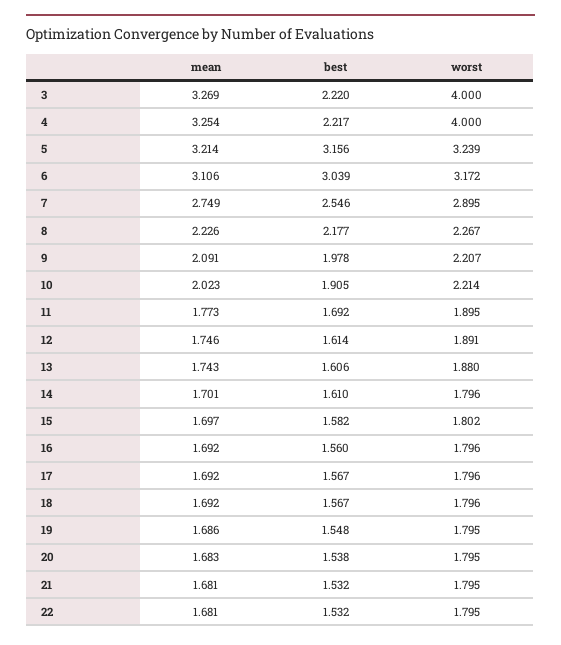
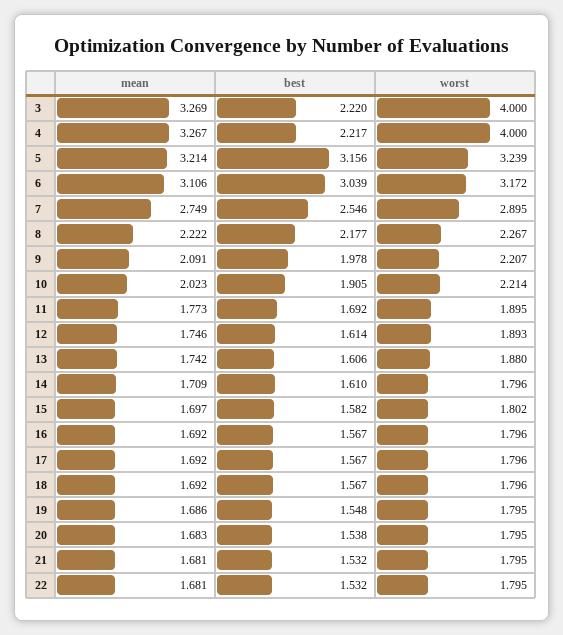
  {
    "mean": {
      "3": 3.269,
-     "4": 3.254,
+     "4": 3.267,
      "5": 3.214,
      "6": 3.106,
      "7": 2.749,
-     "8": 2.226,
+     "8": 2.222,
      "9": 2.091,
      "10": 2.023,
      "11": 1.773,
      "12": 1.746,
-     "13": 1.743,
+     "13": 1.742,
-     "14": 1.701,
+     "14": 1.709,
      "15": 1.697,
      "16": 1.692,
      "17": 1.692,
      "18": 1.692,
      "19": 1.686,
      "20": 1.683,
      "21": 1.681,
      "22": 1.681
    },
    "best": {
      "3": 2.22,
      "4": 2.217,
      "5": 3.156,
      "6": 3.039,
      "7": 2.546,
      "8": 2.177,
      "9": 1.978,
      "10": 1.905,
      "11": 1.692,
      "12": 1.614,
      "13": 1.606,
      "14": 1.61,
      "15": 1.582,
-     "16": 1.56,
+     "16": 1.567,
      "17": 1.567,
      "18": 1.567,
      "19": 1.548,
      "20": 1.538,
      "21": 1.532,
      "22": 1.532
    },
    "worst": {
      "3": 4,
      "4": 4,
      "5": 3.239,
      "6": 3.172,
      "7": 2.895,
      "8": 2.267,
      "9": 2.207,
      "10": 2.214,
      "11": 1.895,
-     "12": 1.891,
+     "12": 1.893,
      "13": 1.88,
      "14": 1.796,
      "15": 1.802,
      "16": 1.796,
      "17": 1.796,
      "18": 1.796,
      "19": 1.795,
      "20": 1.795,
      "21": 1.795,
      "22": 1.795
    }
  }

